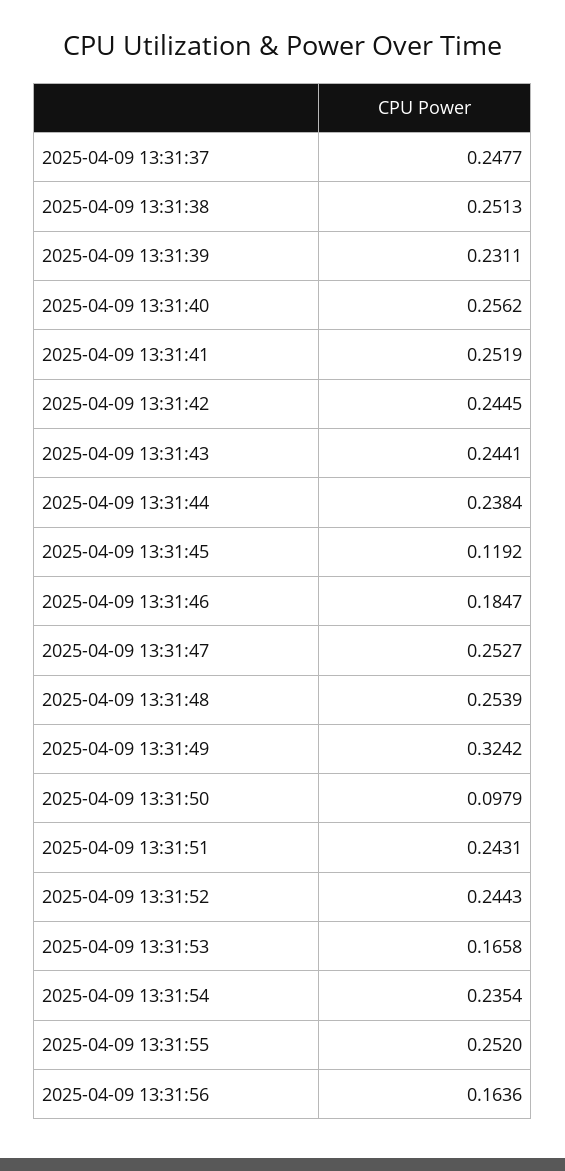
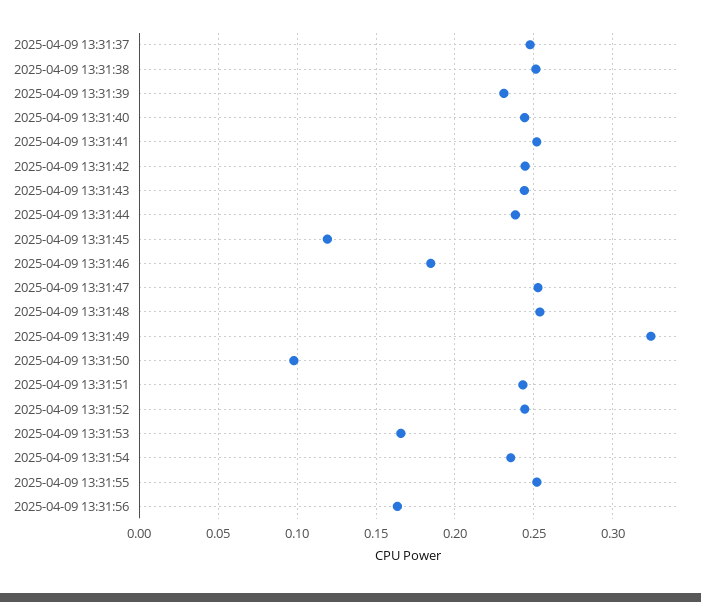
  {
    "2025-04-09 13:31:37": 0.2477,
    "2025-04-09 13:31:38": 0.2513,
    "2025-04-09 13:31:39": 0.2311,
-   "2025-04-09 13:31:40": 0.2562,
+   "2025-04-09 13:31:40": 0.245,
    "2025-04-09 13:31:41": 0.2519,
    "2025-04-09 13:31:42": 0.2445,
    "2025-04-09 13:31:43": 0.2441,
    "2025-04-09 13:31:44": 0.2384,
    "2025-04-09 13:31:45": 0.1192,
    "2025-04-09 13:31:46": 0.1847,
    "2025-04-09 13:31:47": 0.2527,
    "2025-04-09 13:31:48": 0.2539,
    "2025-04-09 13:31:49": 0.3242,
    "2025-04-09 13:31:50": 0.0979,
    "2025-04-09 13:31:51": 0.2431,
    "2025-04-09 13:31:52": 0.2443,
    "2025-04-09 13:31:53": 0.1658,
    "2025-04-09 13:31:54": 0.2354,
    "2025-04-09 13:31:55": 0.252,
    "2025-04-09 13:31:56": 0.1636
  }

